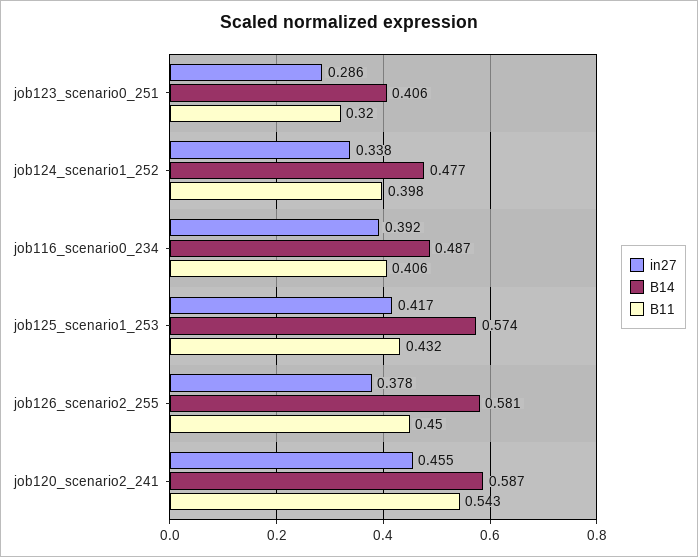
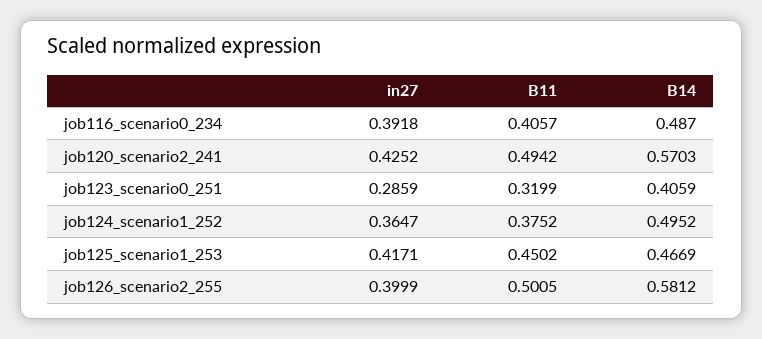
  {
    "in27": {
      "job123_scenario0_251": 0.2859,
-     "job124_scenario1_252": 0.338,
+     "job124_scenario1_252": 0.3647,
      "job116_scenario0_234": 0.3918,
      "job125_scenario1_253": 0.4171,
-     "job126_scenario2_255": 0.378,
+     "job126_scenario2_255": 0.3999,
-     "job120_scenario2_241": 0.455
+     "job120_scenario2_241": 0.4252
    },
    "B14": {
      "job123_scenario0_251": 0.4059,
-     "job124_scenario1_252": 0.477,
+     "job124_scenario1_252": 0.4952,
      "job116_scenario0_234": 0.487,
-     "job125_scenario1_253": 0.574,
+     "job125_scenario1_253": 0.4669,
      "job126_scenario2_255": 0.5812,
-     "job120_scenario2_241": 0.587
+     "job120_scenario2_241": 0.5703
    },
    "B11": {
      "job123_scenario0_251": 0.3199,
-     "job124_scenario1_252": 0.398,
+     "job124_scenario1_252": 0.3752,
      "job116_scenario0_234": 0.4057,
-     "job125_scenario1_253": 0.432,
+     "job125_scenario1_253": 0.4502,
-     "job126_scenario2_255": 0.45,
+     "job126_scenario2_255": 0.5005,
-     "job120_scenario2_241": 0.543
+     "job120_scenario2_241": 0.4942
    }
  }

